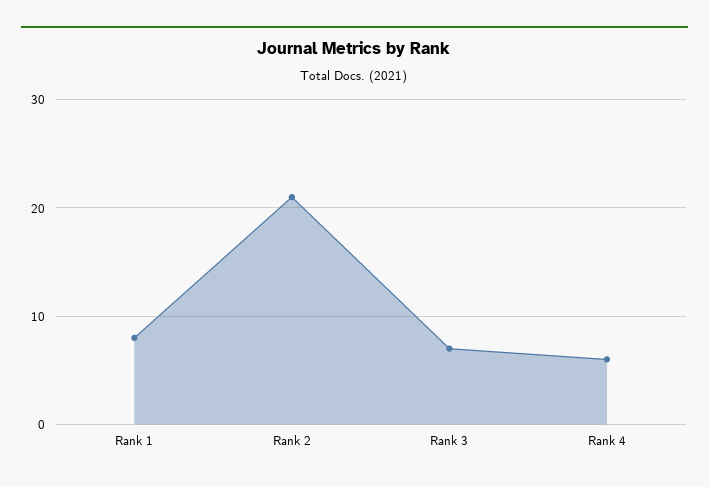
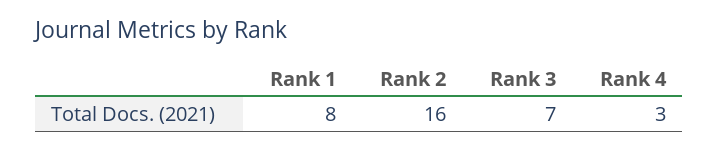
  {
    "Rank 1": 8,
-   "Rank 2": 21,
+   "Rank 2": 16,
    "Rank 3": 7,
-   "Rank 4": 6
+   "Rank 4": 3
  }

